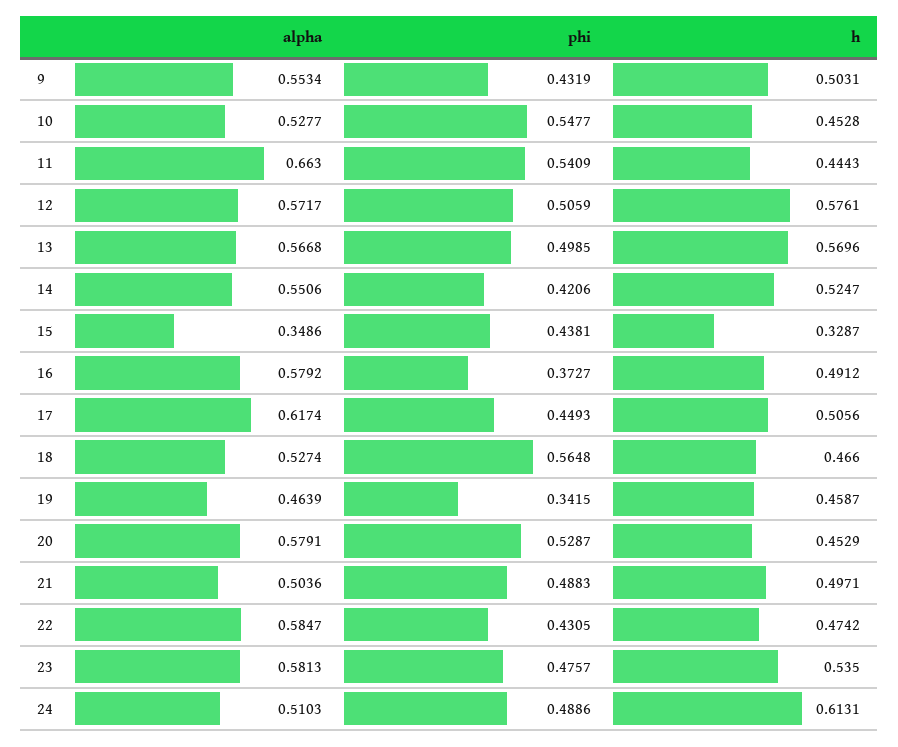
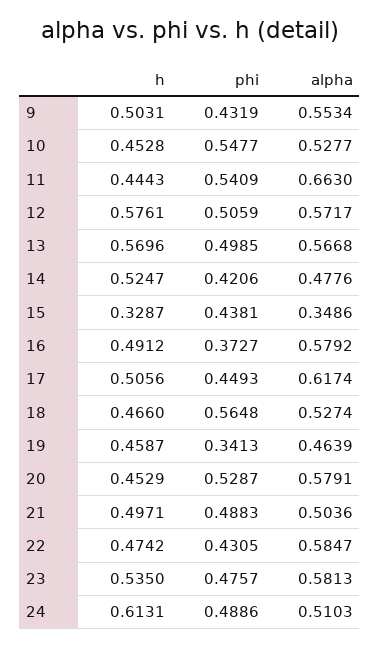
  {
    "alpha": {
      "9": 0.5534,
      "10": 0.5277,
      "11": 0.663,
      "12": 0.5717,
      "13": 0.5668,
-     "14": 0.5506,
+     "14": 0.4776,
      "15": 0.3486,
      "16": 0.5792,
      "17": 0.6174,
      "18": 0.5274,
      "19": 0.4639,
      "20": 0.5791,
      "21": 0.5036,
      "22": 0.5847,
      "23": 0.5813,
      "24": 0.5103
    },
    "phi": {
      "9": 0.4319,
      "10": 0.5477,
      "11": 0.5409,
      "12": 0.5059,
      "13": 0.4985,
      "14": 0.4206,
      "15": 0.4381,
      "16": 0.3727,
      "17": 0.4493,
      "18": 0.5648,
-     "19": 0.3415,
+     "19": 0.3413,
      "20": 0.5287,
      "21": 0.4883,
      "22": 0.4305,
      "23": 0.4757,
      "24": 0.4886
    },
    "h": {
      "9": 0.5031,
      "10": 0.4528,
      "11": 0.4443,
      "12": 0.5761,
      "13": 0.5696,
      "14": 0.5247,
      "15": 0.3287,
      "16": 0.4912,
      "17": 0.5056,
      "18": 0.466,
      "19": 0.4587,
      "20": 0.4529,
      "21": 0.4971,
      "22": 0.4742,
      "23": 0.535,
      "24": 0.6131
    }
  }

